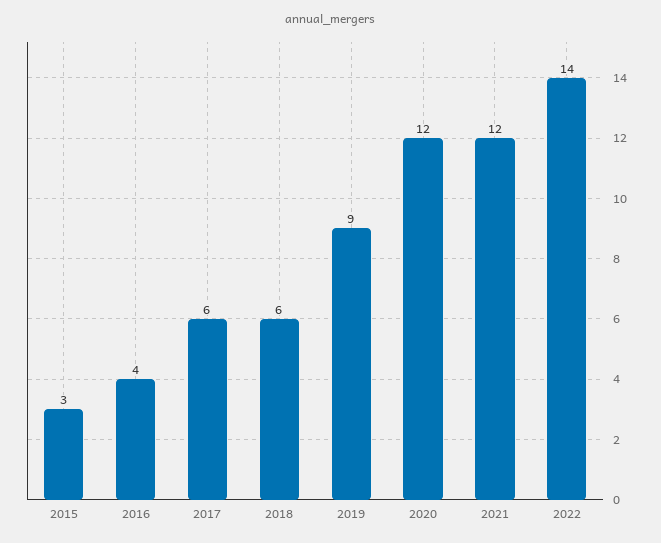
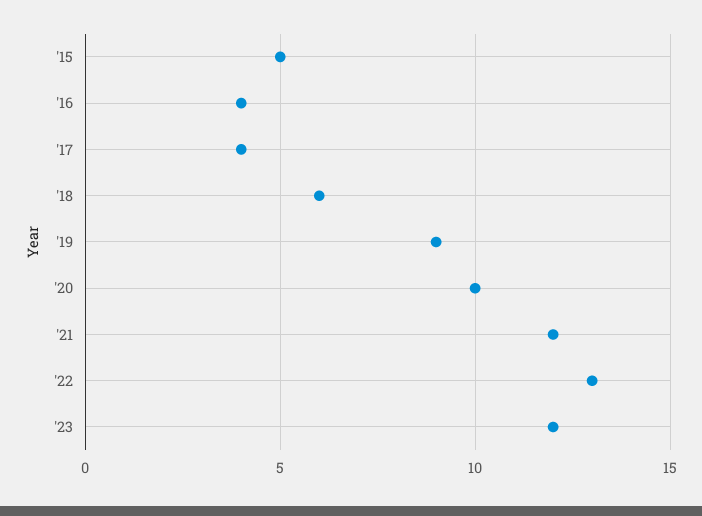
  {
-   "2015": 3,
+   "2015": 5,
    "2016": 4,
-   "2017": 6,
+   "2017": 4,
    "2018": 6,
    "2019": 9,
-   "2020": 12,
+   "2020": 10,
    "2021": 12,
-   "2022": 14
+   "2022": 13,
+   "'23": 12
  }

